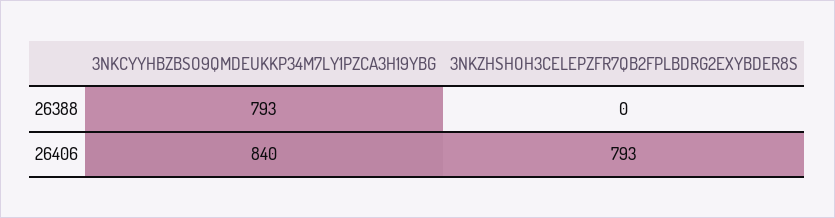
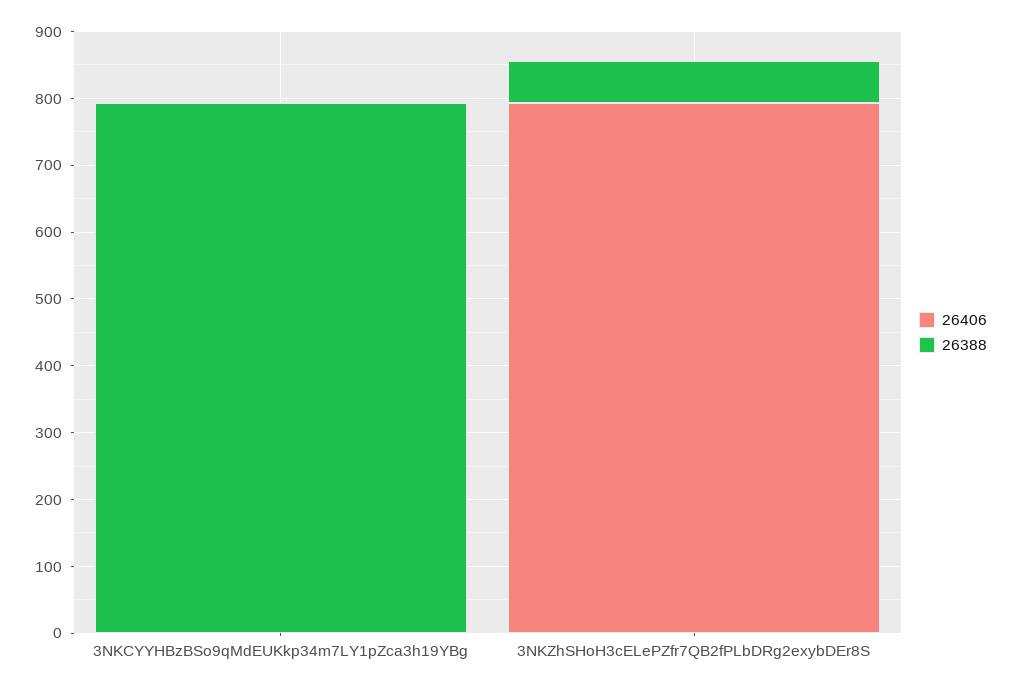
  {
    "26388": {
      "3NKCYYHBZBSO9QMDEUKKP34M7LY1PZCA3H19YBG": 793,
-     "3NKZHSHOH3CELEPZFR7QB2FPLBDRG2EXYBDER8S": 0
+     "3NKZHSHOH3CELEPZFR7QB2FPLBDRG2EXYBDER8S": 60
    },
    "26406": {
-     "3NKCYYHBZBSO9QMDEUKKP34M7LY1PZCA3H19YBG": 840,
+     "3NKCYYHBZBSO9QMDEUKKP34M7LY1PZCA3H19YBG": 0,
      "3NKZHSHOH3CELEPZFR7QB2FPLBDRG2EXYBDER8S": 793
    }
  }

